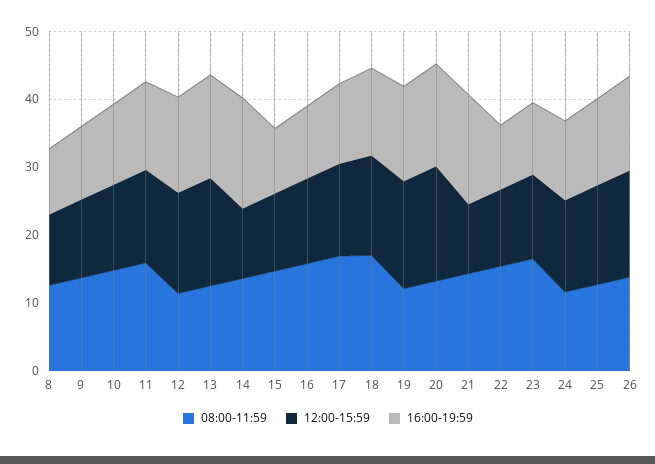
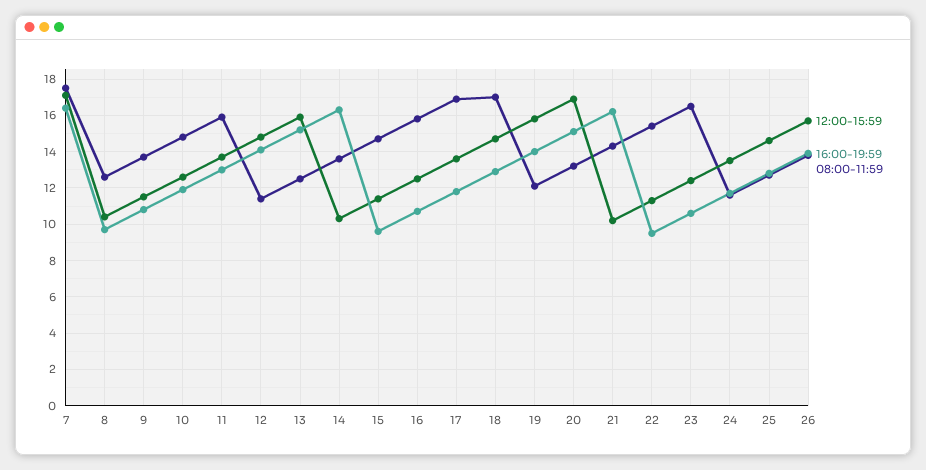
  {
    "08:00-11:59": {
      "8": 12.5,
      "9": 13.5,
      "10": 15,
      "11": 16,
      "12": 11.5,
      "13": 12.5,
      "14": 13.5,
      "15": 14.5,
      "16": 16,
      "17": 17,
      "18": 17,
      "19": 12,
      "20": 13,
      "21": 14.5,
      "22": 15.5,
      "23": 16.5,
      "24": 11.5,
      "25": 12.5,
-     "26": 14
+     "26": 14,
+     "7": 17.5
    },
    "12:00-15:59": {
      "8": 10.5,
      "9": 11.5,
      "10": 12.5,
      "11": 13.5,
      "12": 15,
      "13": 16,
      "14": 10.5,
      "15": 11.5,
      "16": 12.5,
      "17": 13.5,
      "18": 14.5,
      "19": 16,
      "20": 17,
      "21": 10,
      "22": 11.5,
      "23": 12.5,
      "24": 13.5,
      "25": 14.5,
-     "26": 15.5
+     "26": 15.5,
+     "7": 17
    },
    "16:00-19:59": {
      "8": 9.5,
      "9": 11,
      "10": 12,
      "11": 13,
      "12": 14,
      "13": 15,
      "14": 16.5,
      "15": 9.5,
      "16": 10.5,
      "17": 12,
      "18": 13,
      "19": 14,
      "20": 15,
      "21": 16,
      "22": 9.5,
      "23": 10.5,
      "24": 11.5,
      "25": 13,
-     "26": 14
+     "26": 14,
+     "7": 16.5
    }
  }

